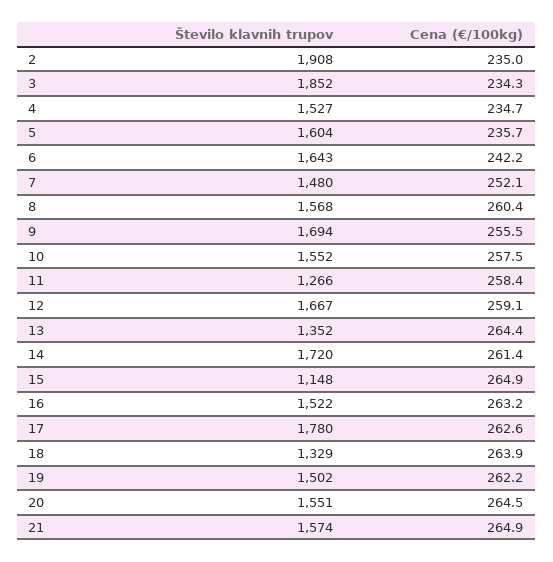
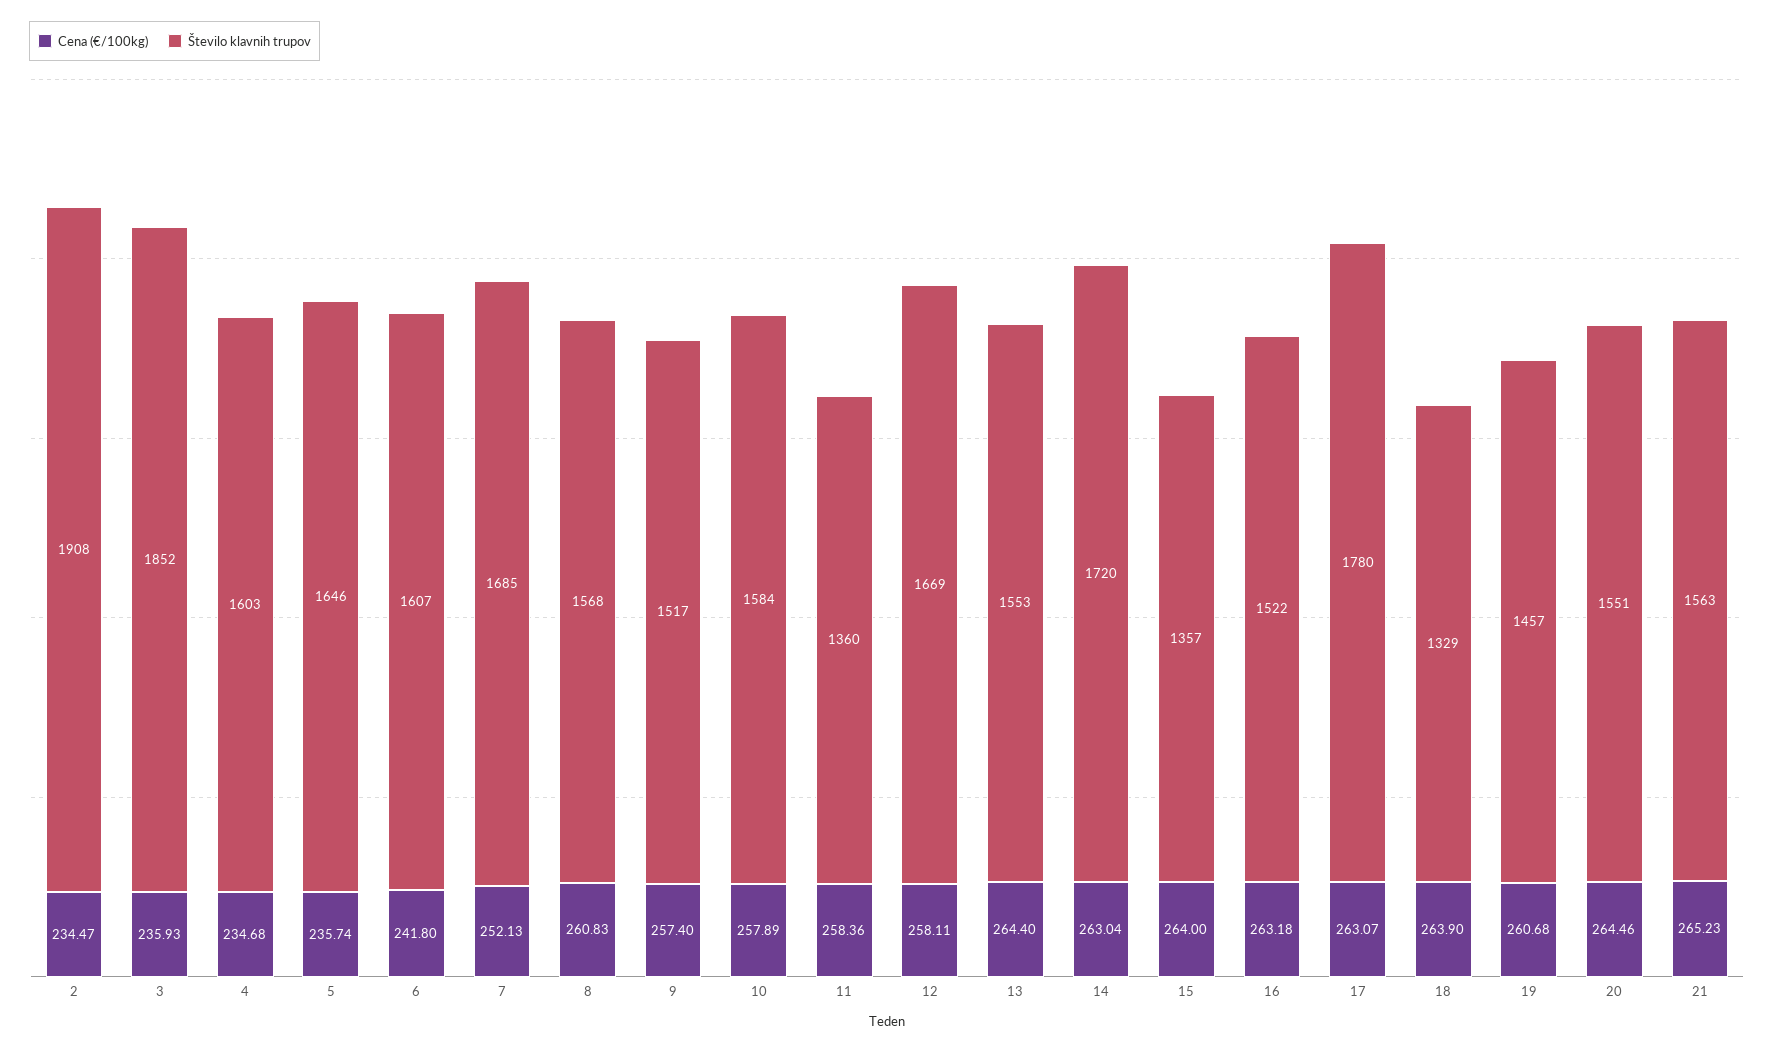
  {
    "Število klavnih trupov": {
      "2": 1908,
      "3": 1852,
-     "4": 1527,
+     "4": 1603,
-     "5": 1604,
+     "5": 1646,
-     "6": 1643,
+     "6": 1607,
-     "7": 1480,
+     "7": 1685,
      "8": 1568,
-     "9": 1694,
+     "9": 1517,
-     "10": 1552,
+     "10": 1584,
-     "11": 1266,
+     "11": 1360,
-     "12": 1667,
+     "12": 1669,
-     "13": 1352,
+     "13": 1553,
      "14": 1720,
-     "15": 1148,
+     "15": 1357,
      "16": 1522,
      "17": 1780,
      "18": 1329,
-     "19": 1502,
+     "19": 1457,
      "20": 1551,
-     "21": 1574
+     "21": 1563
    },
    "Cena (€/100kg)": {
-     "2": 235,
+     "2": 234.47,
-     "3": 234.3,
+     "3": 235.93,
      "4": 234.68,
      "5": 235.74,
-     "6": 242.2,
+     "6": 241.8,
      "7": 252.13,
-     "8": 260.4,
+     "8": 260.83,
-     "9": 255.5,
+     "9": 257.4,
-     "10": 257.5,
+     "10": 257.89,
      "11": 258.36,
-     "12": 259.1,
+     "12": 258.11,
      "13": 264.4,
-     "14": 261.4,
+     "14": 263.04,
-     "15": 264.9,
+     "15": 264,
      "16": 263.18,
-     "17": 262.6,
+     "17": 263.07,
      "18": 263.9,
-     "19": 262.2,
+     "19": 260.68,
      "20": 264.46,
-     "21": 264.9
+     "21": 265.23
    }
  }

